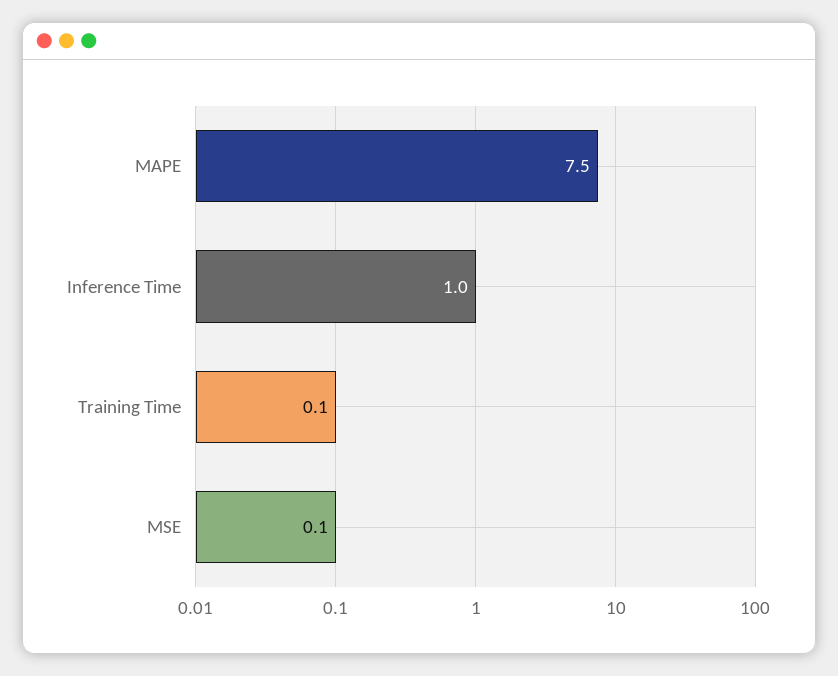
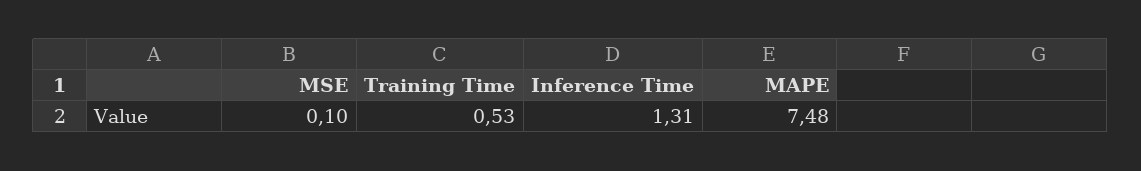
  {
    "MAPE": 7.48,
-   "Inference Time": 1,
+   "Inference Time": 1.31,
-   "Training Time": 0.1,
+   "Training Time": 0.53,
    "MSE": 0.1
  }

